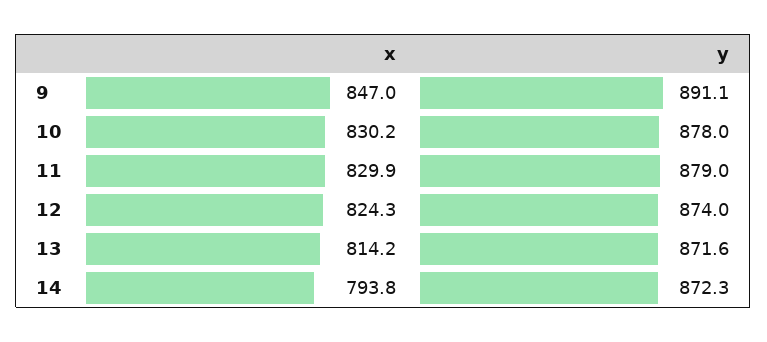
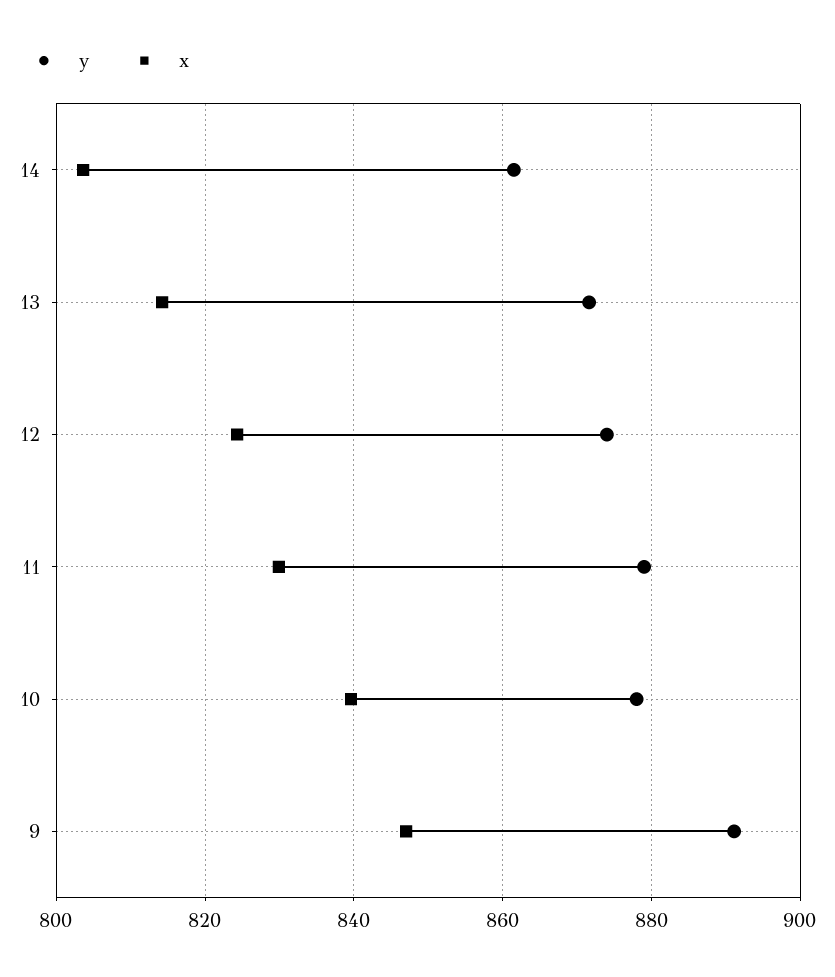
  {
    "x": {
      "9": 847,
-     "10": 830.2,
+     "10": 840,
      "11": 829.9,
      "12": 824.3,
      "13": 814.2,
-     "14": 793.8
+     "14": 804
    },
    "y": {
      "9": 891.1,
      "10": 878,
      "11": 879,
      "12": 874,
      "13": 871.6,
-     "14": 872.3
+     "14": 862
    }
  }

